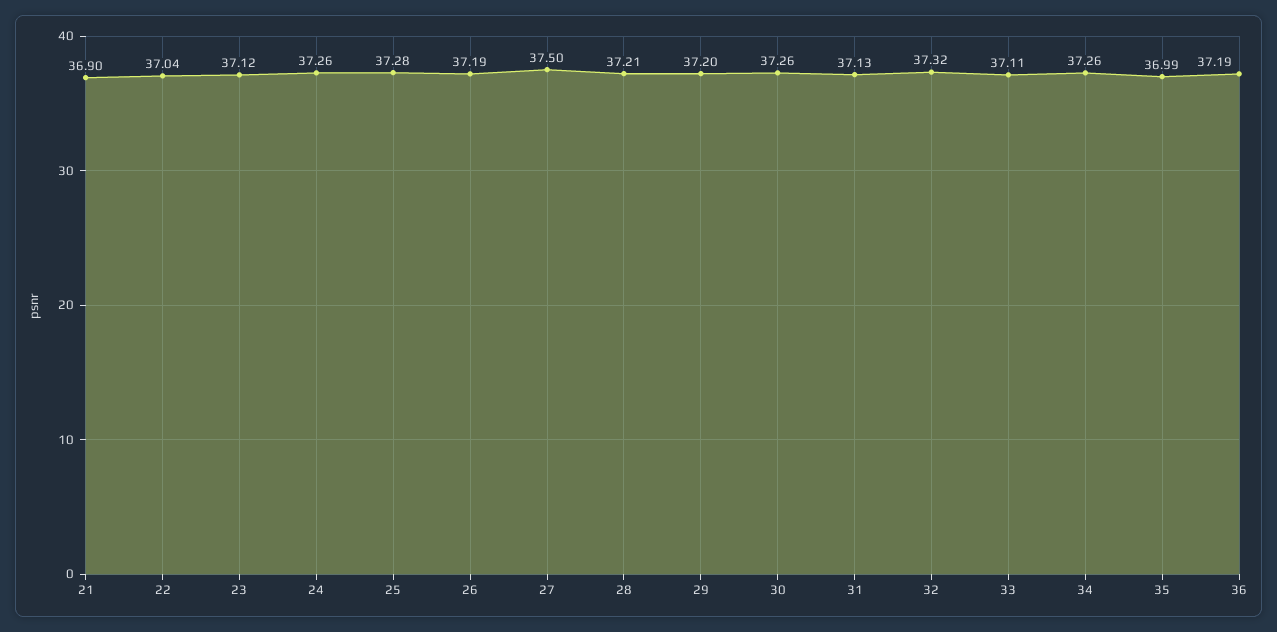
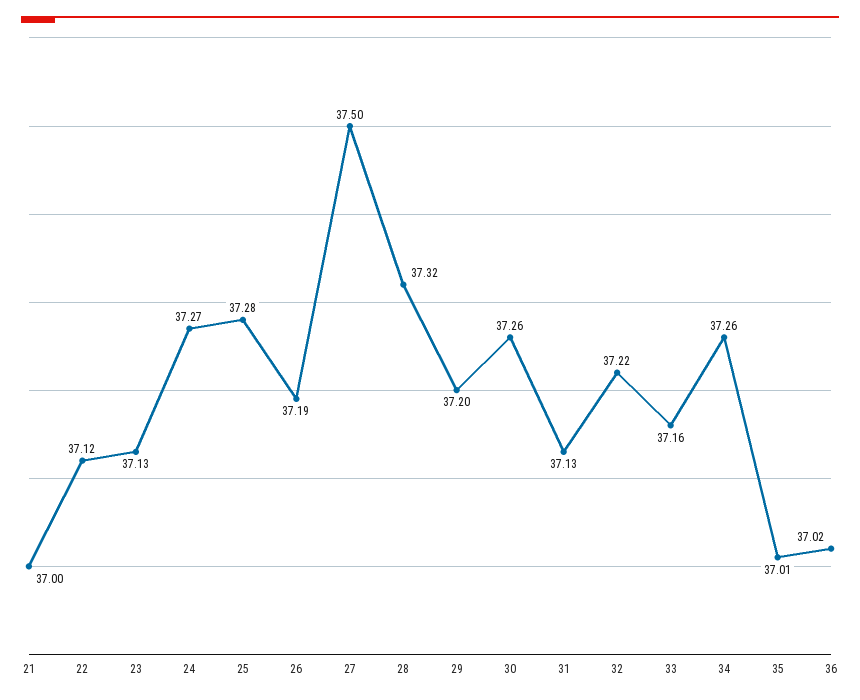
  {
-   "21": 36.9,
+   "21": 37,
-   "22": 37.04,
+   "22": 37.12,
-   "23": 37.12,
+   "23": 37.13,
-   "24": 37.26,
+   "24": 37.27,
    "25": 37.28,
    "26": 37.19,
    "27": 37.5,
-   "28": 37.21,
+   "28": 37.32,
    "29": 37.2,
    "30": 37.26,
    "31": 37.13,
-   "32": 37.32,
+   "32": 37.22,
-   "33": 37.11,
+   "33": 37.16,
    "34": 37.26,
-   "35": 36.99,
+   "35": 37.01,
-   "36": 37.19
+   "36": 37.02
  }

